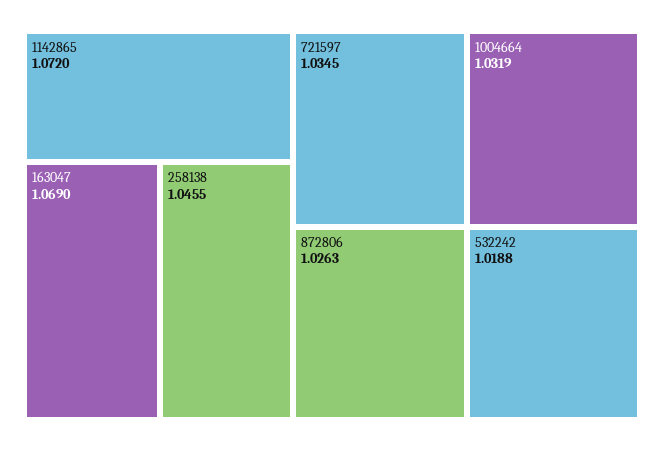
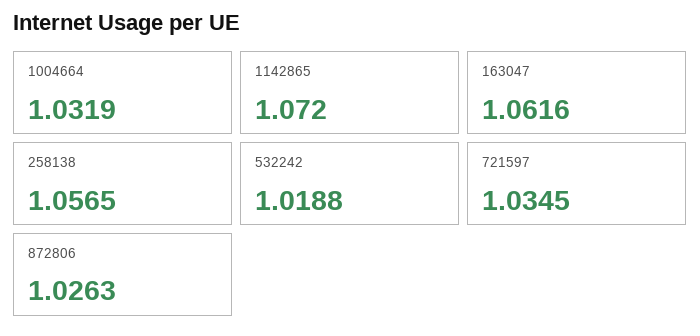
  {
    "1142865": 1.072,
-   "163047": 1.069,
+   "163047": 1.0616,
-   "258138": 1.0455,
+   "258138": 1.0565,
    "721597": 1.0345,
    "1004664": 1.0319,
    "872806": 1.0263,
    "532242": 1.0188
  }

